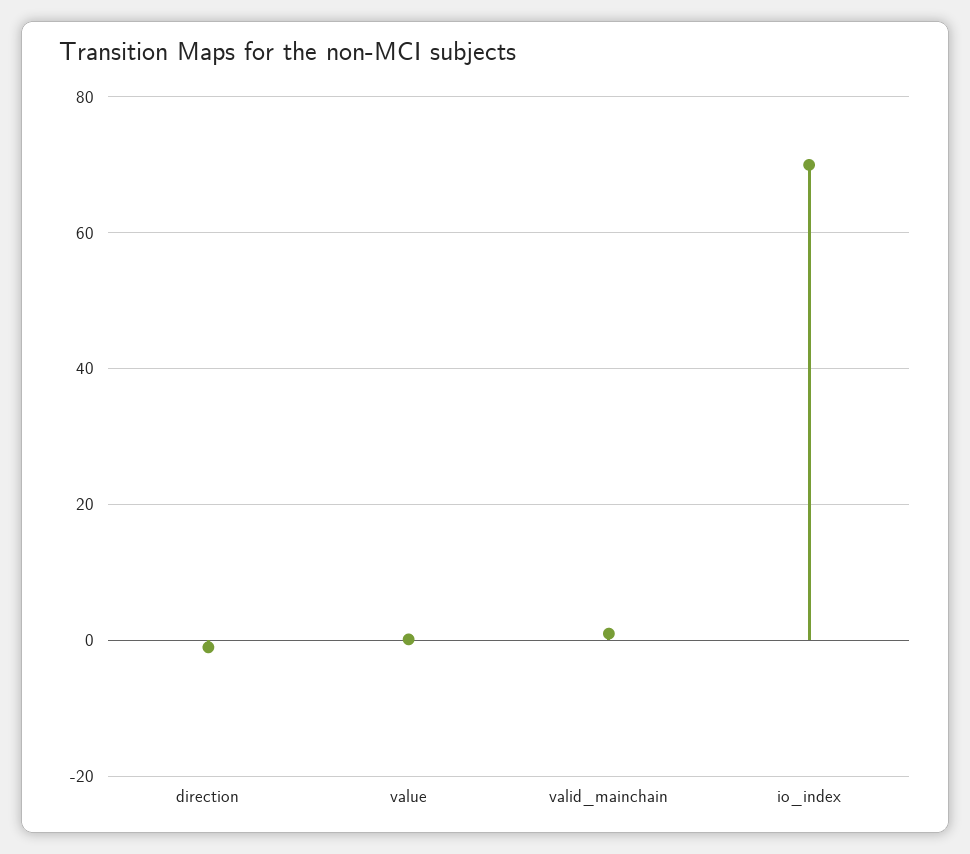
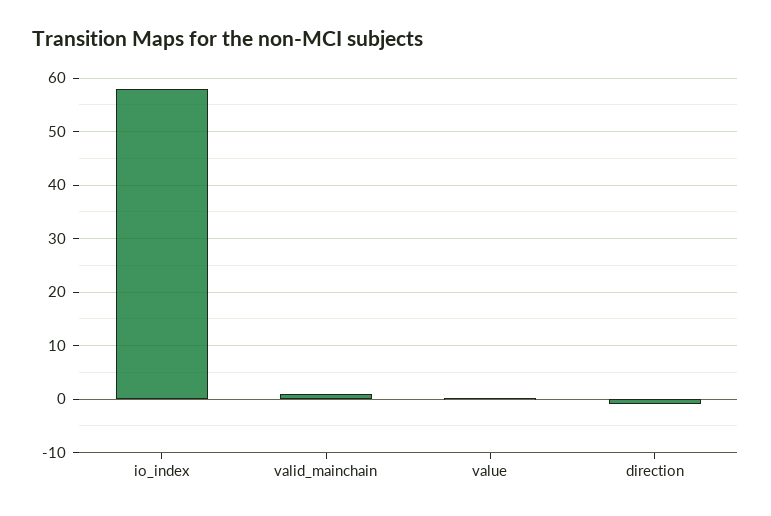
  {
    "direction": -2,
    "value": 0,
    "valid_mainchain": 2,
-   "io_index": 70
+   "io_index": 58
  }

